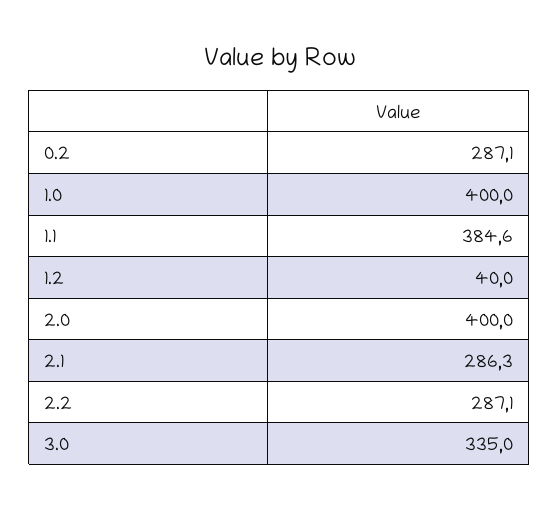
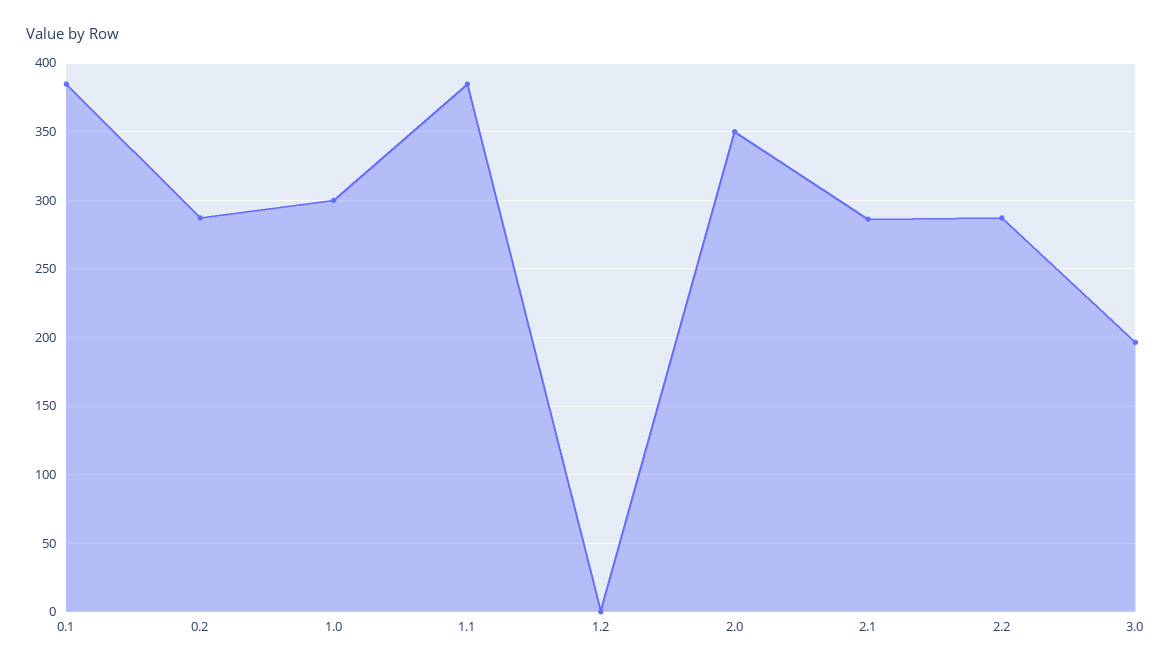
  {
    "0.2": 287.1,
-   "1.0": 400,
+   "1.0": 300,
    "1.1": 384.6,
-   "1.2": 40,
+   "1.2": 0,
-   "2.0": 400,
+   "2.0": 350,
    "2.1": 286.3,
    "2.2": 287.1,
-   "3.0": 335
+   "3.0": 195,
+   "0.1": 385
  }

